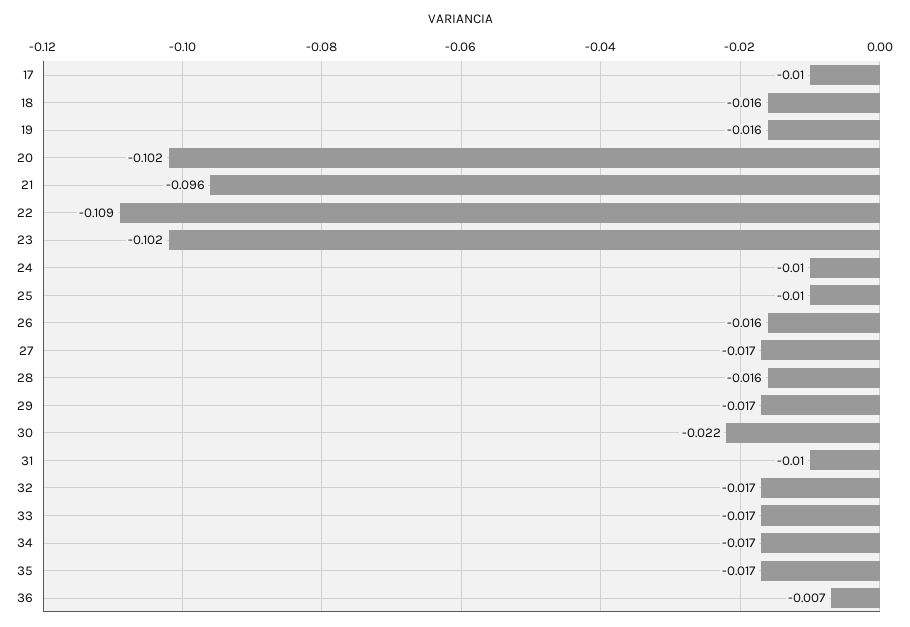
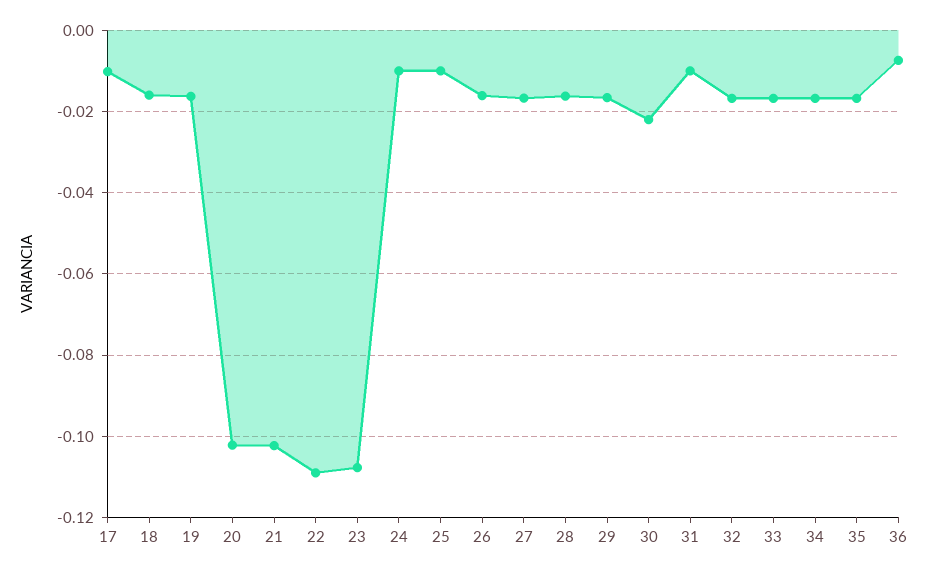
  {
    "17": -0.01,
    "18": -0.016,
    "19": -0.016,
    "20": -0.102,
-   "21": -0.096,
+   "21": -0.102,
    "22": -0.109,
-   "23": -0.102,
+   "23": -0.108,
    "24": -0.01,
    "25": -0.01,
    "26": -0.016,
    "27": -0.017,
    "28": -0.016,
    "29": -0.017,
    "30": -0.022,
    "31": -0.01,
    "32": -0.017,
    "33": -0.017,
    "34": -0.017,
    "35": -0.017,
    "36": -0.007
  }

